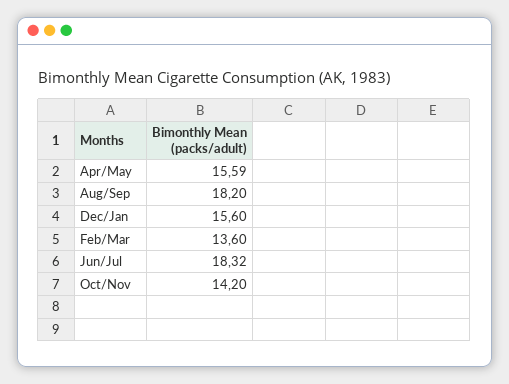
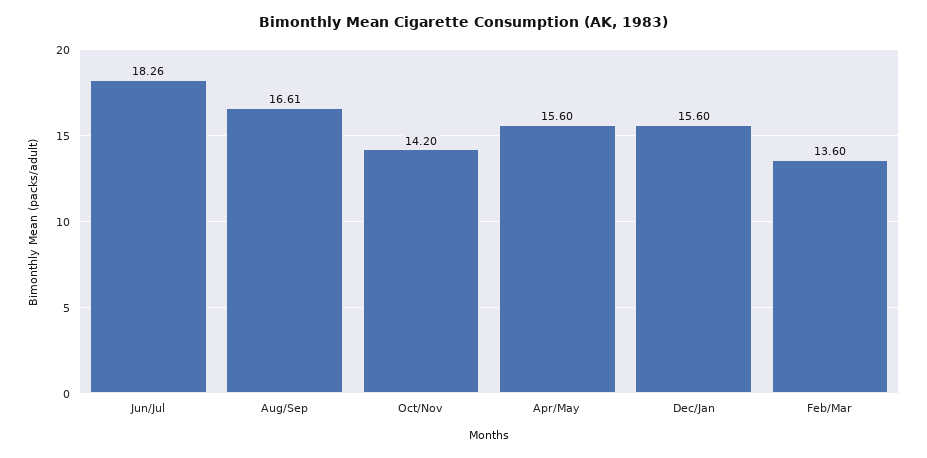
  {
-   "Apr/May": 15.59,
+   "Apr/May": 15.6,
-   "Aug/Sep": 18.2,
+   "Aug/Sep": 16.61,
    "Dec/Jan": 15.6,
    "Feb/Mar": 13.6,
-   "Jun/Jul": 18.32,
+   "Jun/Jul": 18.26,
    "Oct/Nov": 14.2
  }

